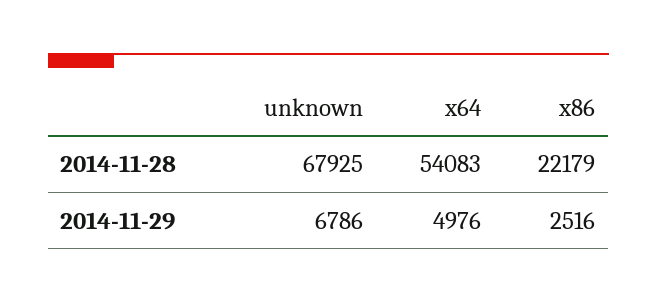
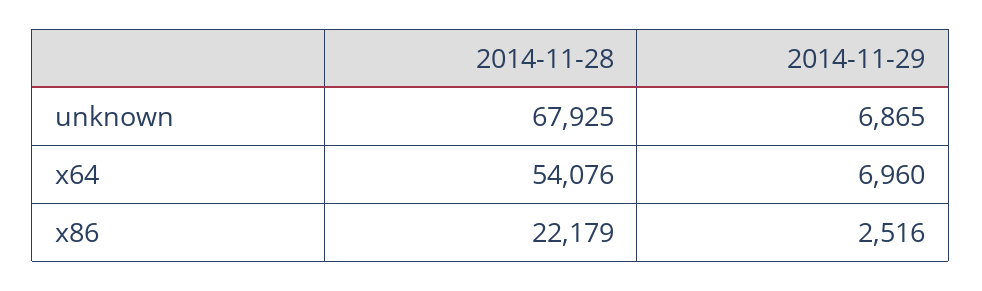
  {
    "unknown": {
      "2014-11-28": 67925,
-     "2014-11-29": 6786
+     "2014-11-29": 6865
    },
    "x64": {
-     "2014-11-28": 54083,
+     "2014-11-28": 54076,
-     "2014-11-29": 4976
+     "2014-11-29": 6960
    },
    "x86": {
      "2014-11-28": 22179,
      "2014-11-29": 2516
    }
  }

